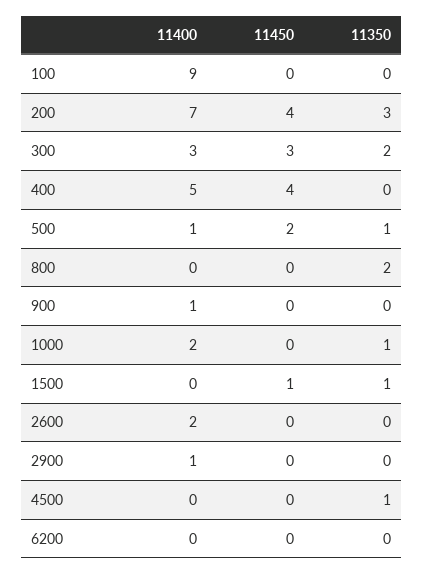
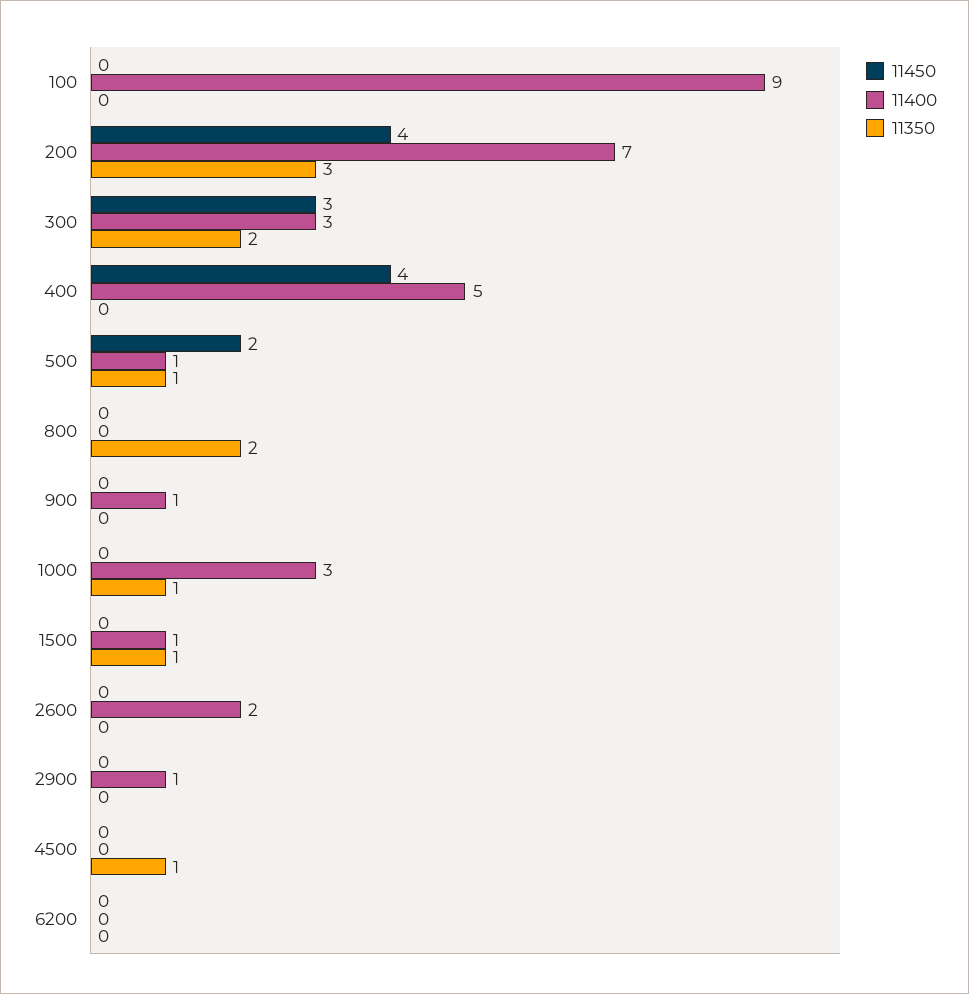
  {
    "11400": {
      "100": 9,
      "200": 7,
      "300": 3,
      "400": 5,
      "500": 1,
      "800": 0,
      "900": 1,
-     "1000": 2,
+     "1000": 3,
-     "1500": 0,
+     "1500": 1,
      "2600": 2,
      "2900": 1,
      "4500": 0,
      "6200": 0
    },
    "11450": {
      "100": 0,
      "200": 4,
      "300": 3,
      "400": 4,
      "500": 2,
      "800": 0,
      "900": 0,
      "1000": 0,
-     "1500": 1,
+     "1500": 0,
      "2600": 0,
      "2900": 0,
      "4500": 0,
      "6200": 0
    },
    "11350": {
      "100": 0,
      "200": 3,
      "300": 2,
      "400": 0,
      "500": 1,
      "800": 2,
      "900": 0,
      "1000": 1,
      "1500": 1,
      "2600": 0,
      "2900": 0,
      "4500": 1,
      "6200": 0
    }
  }

